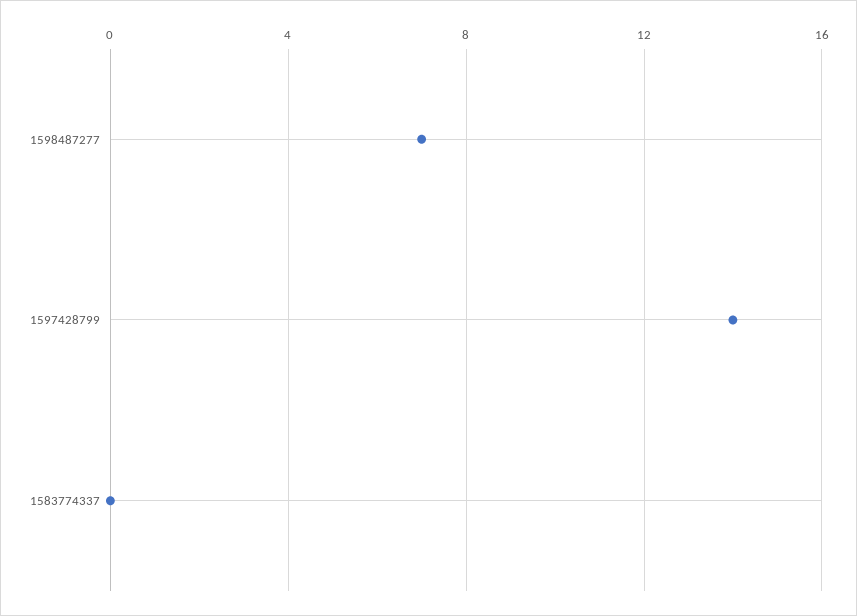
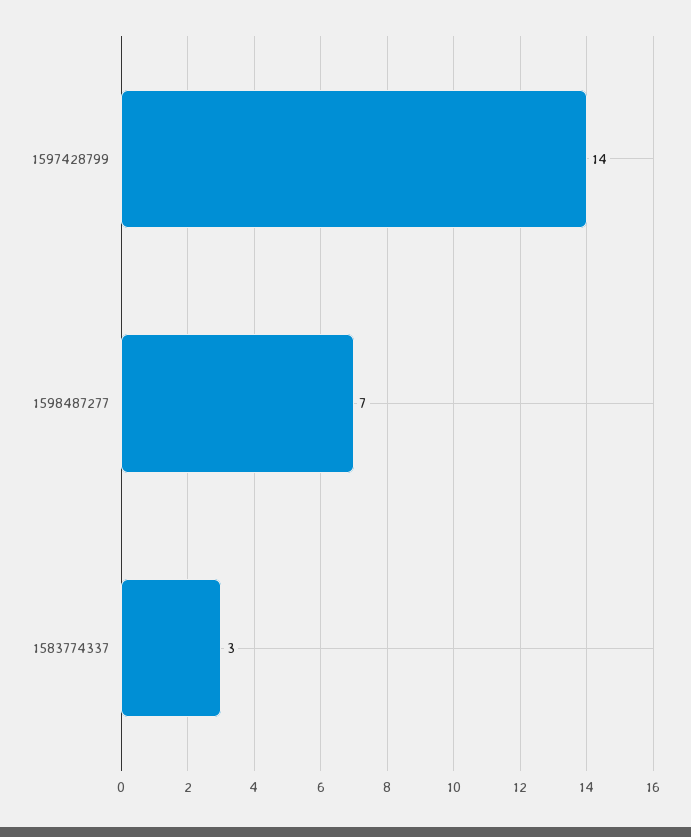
  {
    "1598487277": 7,
    "1597428799": 14,
-   "1583774337": 0
+   "1583774337": 3
  }

